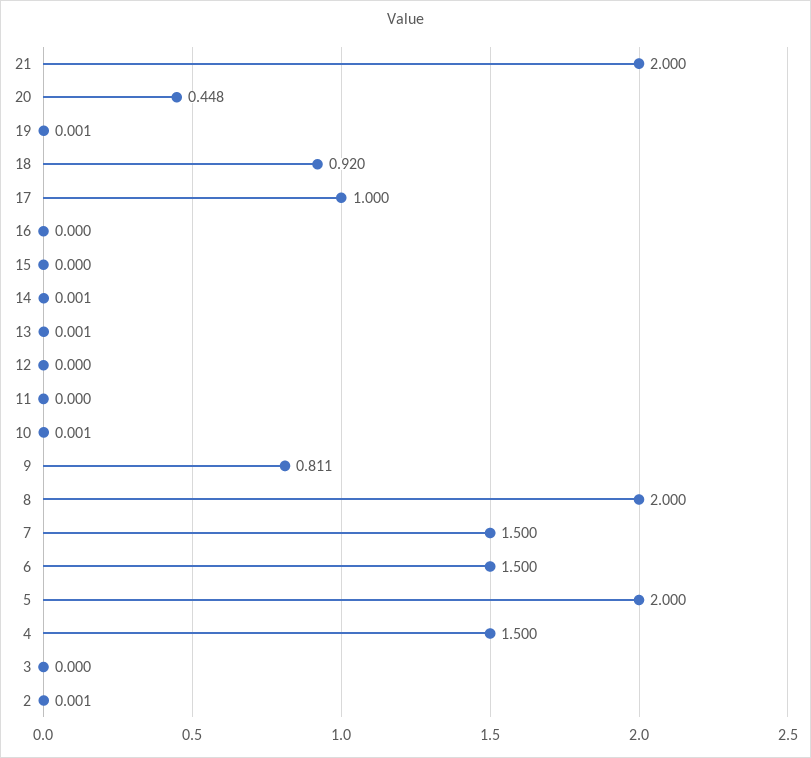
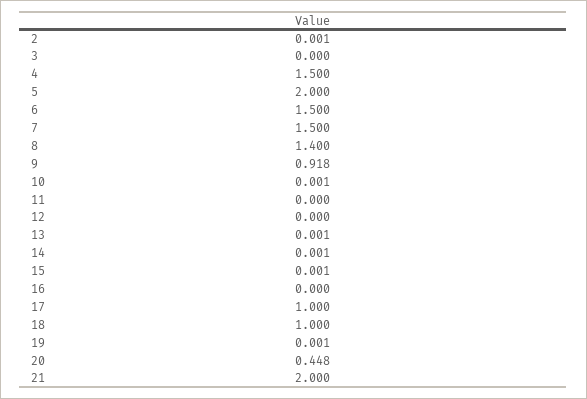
  {
    "21": 2,
    "20": 0.448,
    "19": 0.001,
-   "18": 0.92,
+   "18": 1,
    "17": 1,
    "16": 0,
-   "15": 0,
+   "15": 0.001,
    "14": 0.001,
    "13": 0.001,
    "12": 0,
    "11": 0,
    "10": 0.001,
-   "9": 0.811,
+   "9": 0.918,
-   "8": 2,
+   "8": 1.4,
    "7": 1.5,
    "6": 1.5,
    "5": 2,
    "4": 1.5,
    "3": 0,
    "2": 0.001
  }

